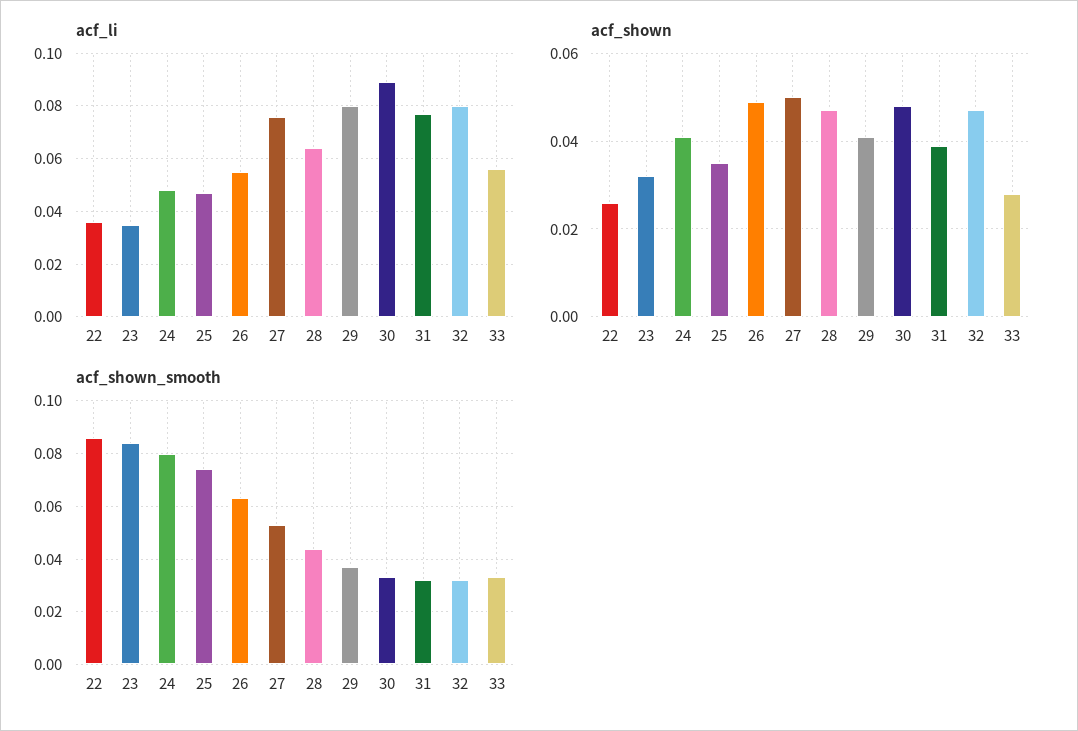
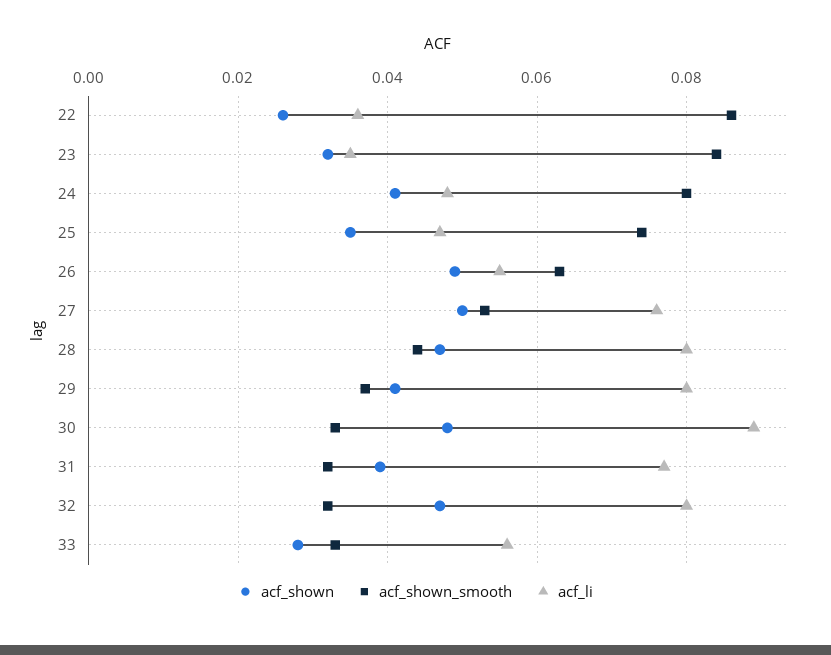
  {
    "acf_li": {
      "22": 0.035,
      "23": 0.035,
      "24": 0.05,
      "25": 0.045,
      "26": 0.055,
      "27": 0.075,
-     "28": 0.065,
+     "28": 0.08,
      "29": 0.08,
      "30": 0.09,
      "31": 0.075,
      "32": 0.08,
      "33": 0.055
    },
    "acf_shown": {
      "22": 0.025,
      "23": 0.03,
      "24": 0.04,
      "25": 0.035,
      "26": 0.05,
      "27": 0.05,
      "28": 0.045,
      "29": 0.04,
      "30": 0.05,
      "31": 0.04,
      "32": 0.045,
      "33": 0.03
    },
    "acf_shown_smooth": {
      "22": 0.085,
      "23": 0.085,
      "24": 0.08,
      "25": 0.075,
      "26": 0.065,
      "27": 0.055,
      "28": 0.045,
      "29": 0.035,
      "30": 0.035,
      "31": 0.03,
      "32": 0.03,
      "33": 0.035
    }
  }

